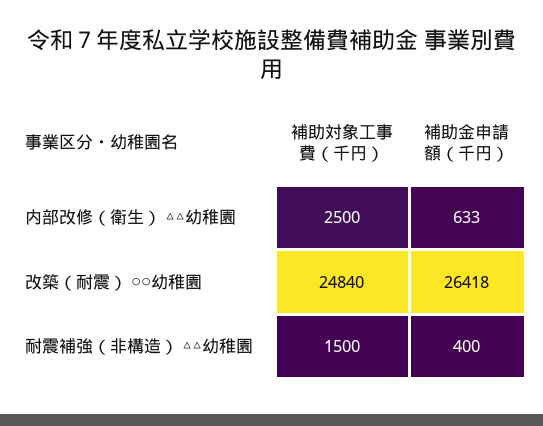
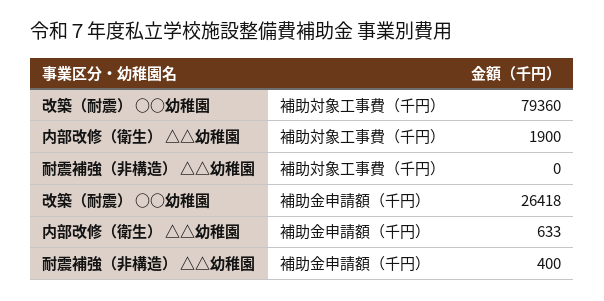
  {
    "補助対象工事費（千円）": {
-     "内部改修（衛生） △△幼稚園": 2500,
+     "内部改修（衛生） △△幼稚園": 1900,
-     "改築（耐震） ○○幼稚園": 24840,
+     "改築（耐震） ○○幼稚園": 79360,
-     "耐震補強（非構造） △△幼稚園": 1500
+     "耐震補強（非構造） △△幼稚園": 0
    },
    "補助金申請額（千円）": {
      "内部改修（衛生） △△幼稚園": 633,
      "改築（耐震） ○○幼稚園": 26418,
      "耐震補強（非構造） △△幼稚園": 400
    }
  }

